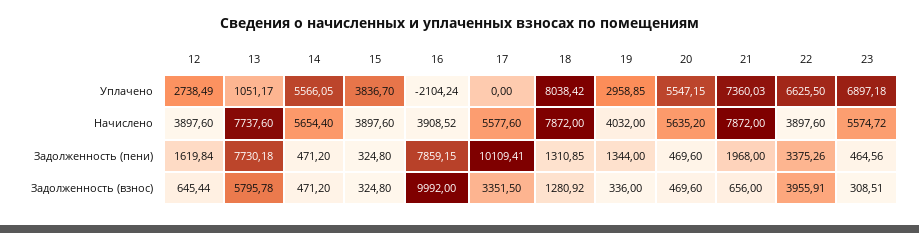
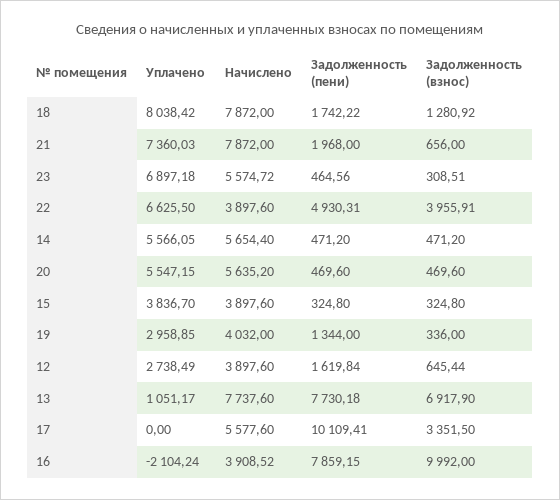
  {
    "12": {
      "Уплачено": 2738.49,
      "Начислено": 3897.6,
      "Задолженность (пени)": 1619.84,
      "Задолженность (взнос)": 645.44
    },
    "13": {
      "Уплачено": 1051.17,
      "Начислено": 7737.6,
      "Задолженность (пени)": 7730.18,
-     "Задолженность (взнос)": 5795.78
+     "Задолженность (взнос)": 6917.9
    },
    "14": {
      "Уплачено": 5566.05,
      "Начислено": 5654.4,
      "Задолженность (пени)": 471.2,
      "Задолженность (взнос)": 471.2
    },
    "15": {
      "Уплачено": 3836.7,
      "Начислено": 3897.6,
      "Задолженность (пени)": 324.8,
      "Задолженность (взнос)": 324.8
    },
    "16": {
      "Уплачено": -2104.24,
      "Начислено": 3908.52,
      "Задолженность (пени)": 7859.15,
      "Задолженность (взнос)": 9992
    },
    "17": {
      "Уплачено": 0,
      "Начислено": 5577.6,
      "Задолженность (пени)": 10109.41,
      "Задолженность (взнос)": 3351.5
    },
    "18": {
      "Уплачено": 8038.42,
      "Начислено": 7872,
-     "Задолженность (пени)": 1310.85,
+     "Задолженность (пени)": 1742.22,
      "Задолженность (взнос)": 1280.92
    },
    "19": {
      "Уплачено": 2958.85,
      "Начислено": 4032,
      "Задолженность (пени)": 1344,
      "Задолженность (взнос)": 336
    },
    "20": {
      "Уплачено": 5547.15,
      "Начислено": 5635.2,
      "Задолженность (пени)": 469.6,
      "Задолженность (взнос)": 469.6
    },
    "21": {
      "Уплачено": 7360.03,
      "Начислено": 7872,
      "Задолженность (пени)": 1968,
      "Задолженность (взнос)": 656
    },
    "22": {
      "Уплачено": 6625.5,
      "Начислено": 3897.6,
-     "Задолженность (пени)": 3375.26,
+     "Задолженность (пени)": 4930.31,
      "Задолженность (взнос)": 3955.91
    },
    "23": {
      "Уплачено": 6897.18,
      "Начислено": 5574.72,
      "Задолженность (пени)": 464.56,
      "Задолженность (взнос)": 308.51
    }
  }

